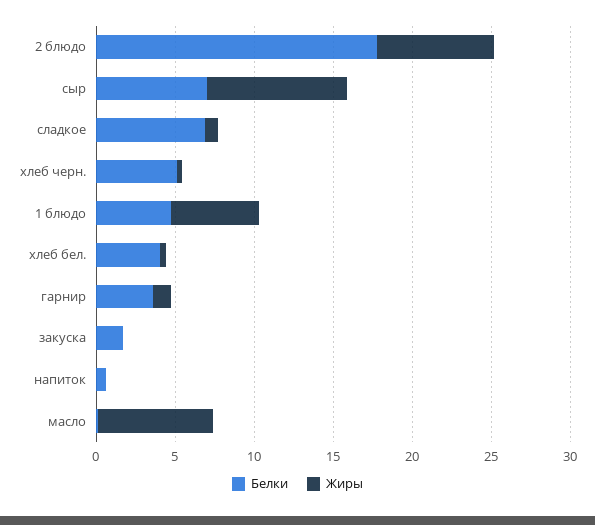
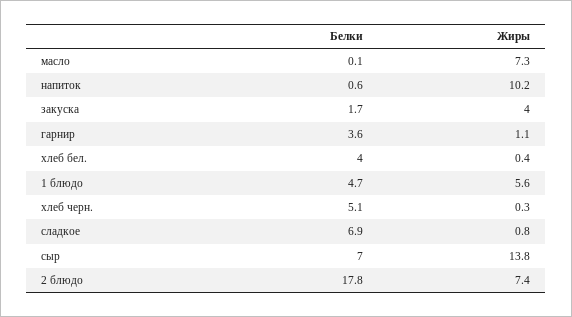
  {
    "Белки": {
      "2 блюдо": 17.8,
      "сыр": 7,
      "сладкое": 6.9,
      "хлеб черн.": 5.1,
      "1 блюдо": 4.7,
      "хлеб бел.": 4,
      "гарнир": 3.6,
      "закуска": 1.7,
      "напиток": 0.6,
      "масло": 0.1
    },
    "Жиры": {
      "2 блюдо": 7.4,
-     "сыр": 9,
+     "сыр": 13.8,
      "сладкое": 0.8,
      "хлеб черн.": 0.3,
      "1 блюдо": 5.6,
      "хлеб бел.": 0.4,
      "гарнир": 1.1,
-     "закуска": 0,
+     "закуска": 4,
-     "напиток": 0,
+     "напиток": 10.2,
      "масло": 7.3
    }
  }

